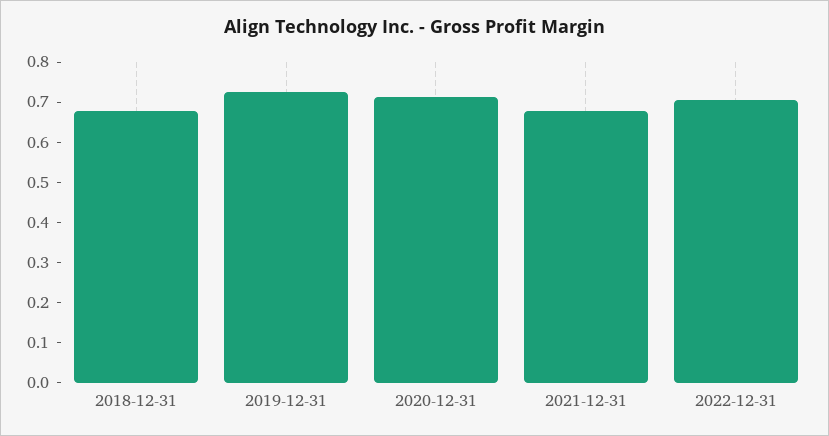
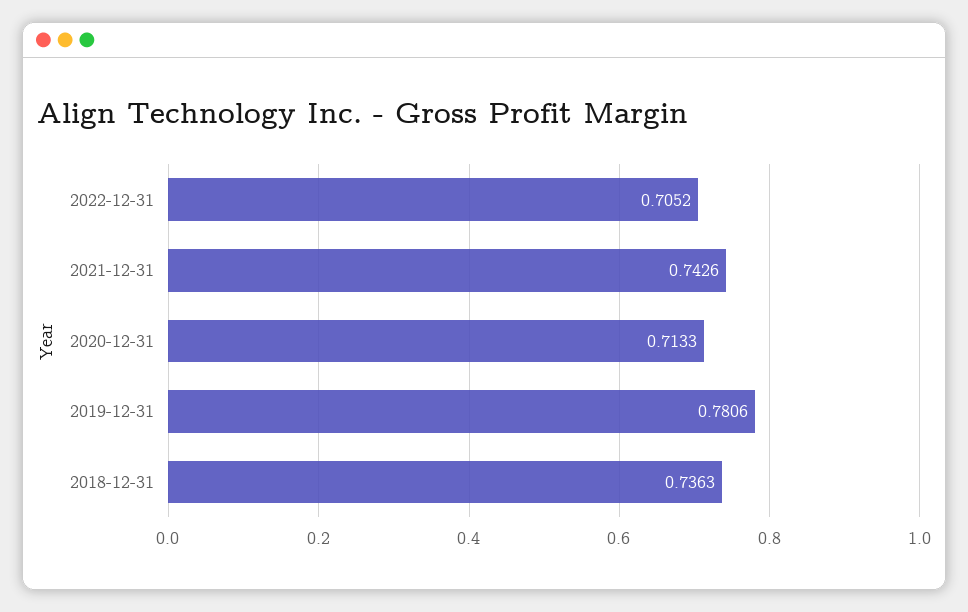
  {
-   "2018-12-31": 0.68,
+   "2018-12-31": 0.7363,
-   "2019-12-31": 0.72,
+   "2019-12-31": 0.7806,
    "2020-12-31": 0.7133,
-   "2021-12-31": 0.68,
+   "2021-12-31": 0.7426,
    "2022-12-31": 0.7052
  }

